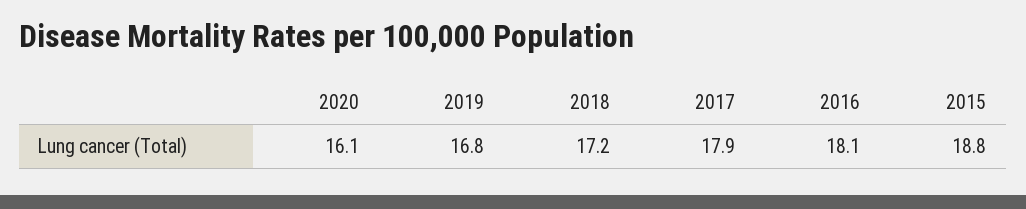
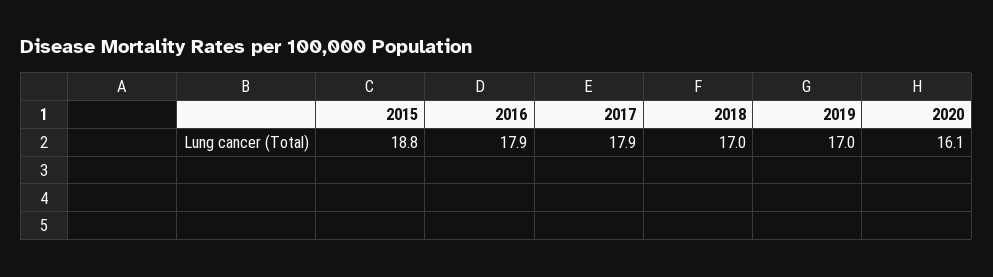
  {
    "2020": 16.1,
-   "2019": 16.8,
+   "2019": 17,
-   "2018": 17.2,
+   "2018": 17,
    "2017": 17.9,
-   "2016": 18.1,
+   "2016": 17.9,
    "2015": 18.8
  }

